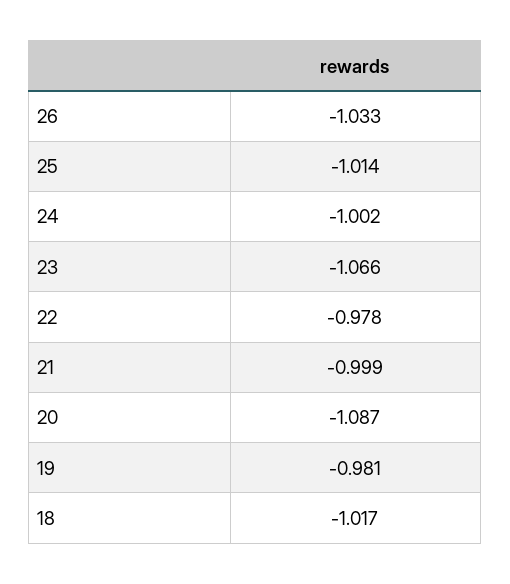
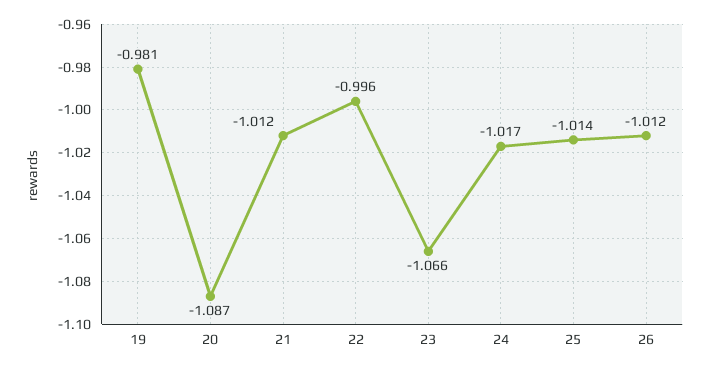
  {
-   "26": -1.033,
+   "26": -1.012,
    "25": -1.014,
-   "24": -1.002,
+   "24": -1.017,
    "23": -1.066,
-   "22": -0.978,
+   "22": -0.996,
-   "21": -0.999,
+   "21": -1.012,
    "20": -1.087,
-   "19": -0.981,
+   "19": -0.981
-   "18": -1.017
  }

